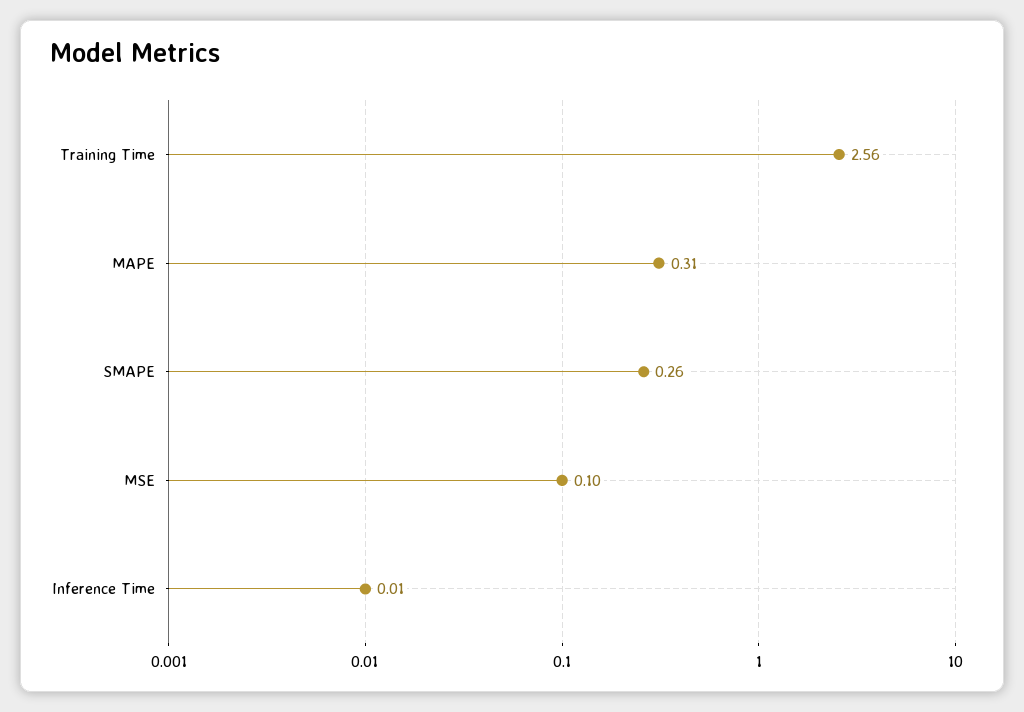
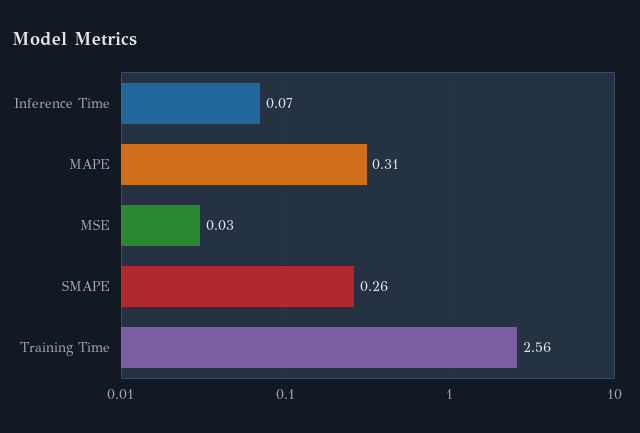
  {
    "Training Time": 2.56,
    "MAPE": 0.31,
    "SMAPE": 0.26,
-   "MSE": 0.1,
+   "MSE": 0.03,
-   "Inference Time": 0.01
+   "Inference Time": 0.07
  }

